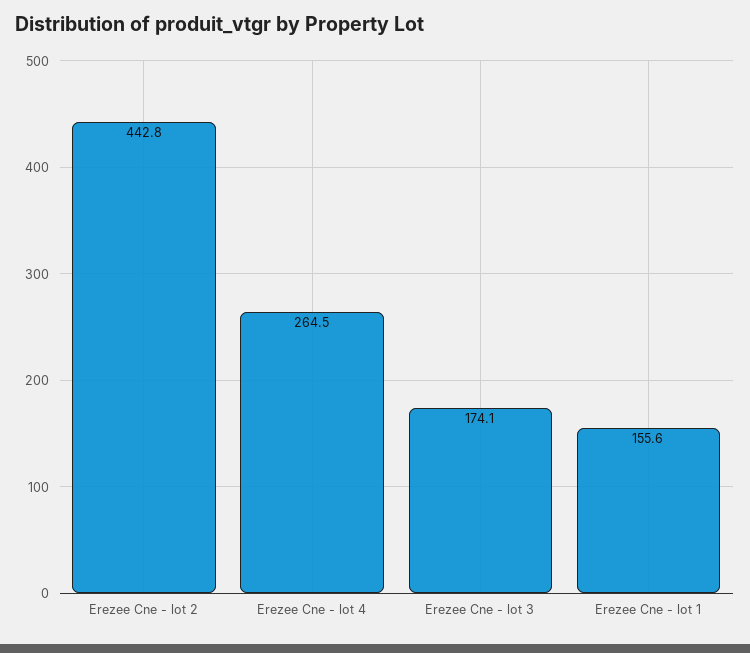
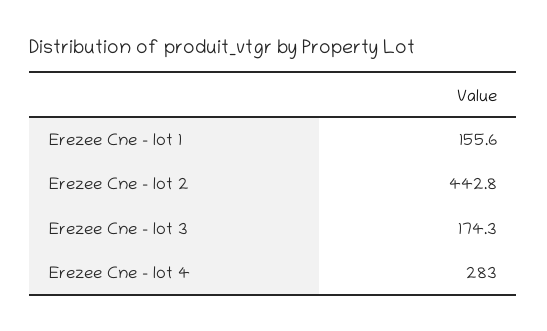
  {
    "Erezee Cne - lot 2": 442.8,
-   "Erezee Cne - lot 4": 264.5,
+   "Erezee Cne - lot 4": 283,
-   "Erezee Cne - lot 3": 174.1,
+   "Erezee Cne - lot 3": 174.3,
    "Erezee Cne - lot 1": 155.6
  }

